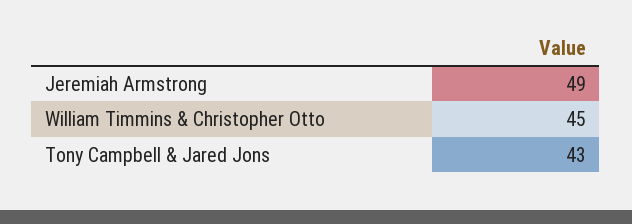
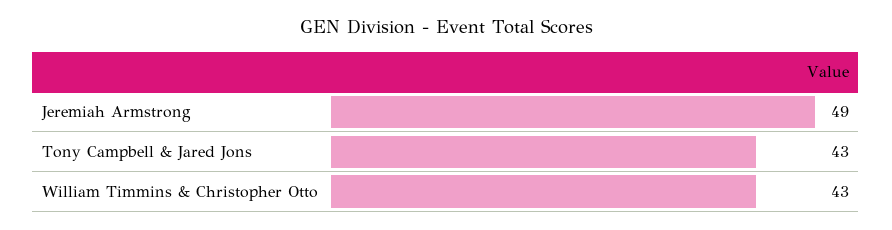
  {
    "Jeremiah Armstrong": 49,
-   "William Timmins & Christopher Otto": 45,
+   "William Timmins & Christopher Otto": 43,
    "Tony Campbell & Jared Jons": 43
  }

